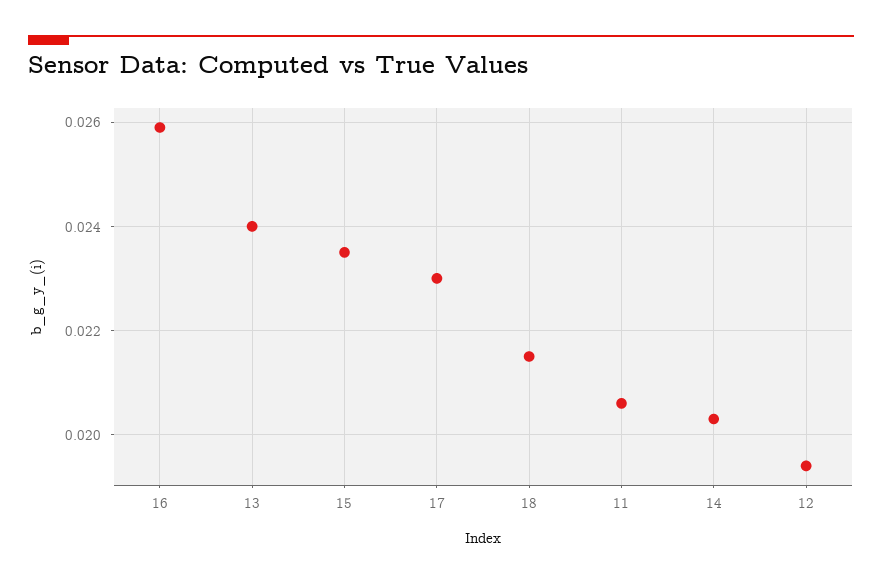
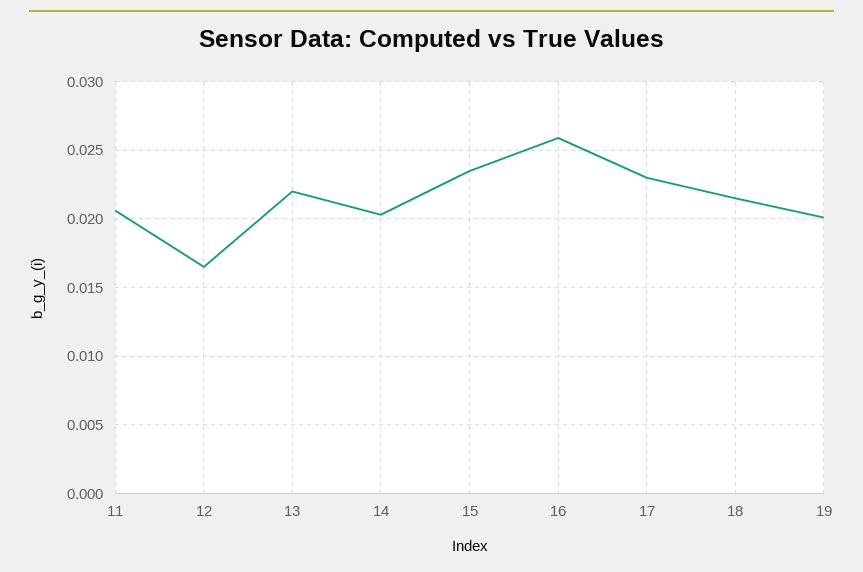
  {
    "16": 0.026,
-   "13": 0.024,
+   "13": 0.022,
    "15": 0.0235,
    "17": 0.023,
    "18": 0.0215,
    "11": 0.0205,
    "14": 0.0205,
-   "12": 0.0195
+   "12": 0.0165,
+   "19": 0.02
  }

